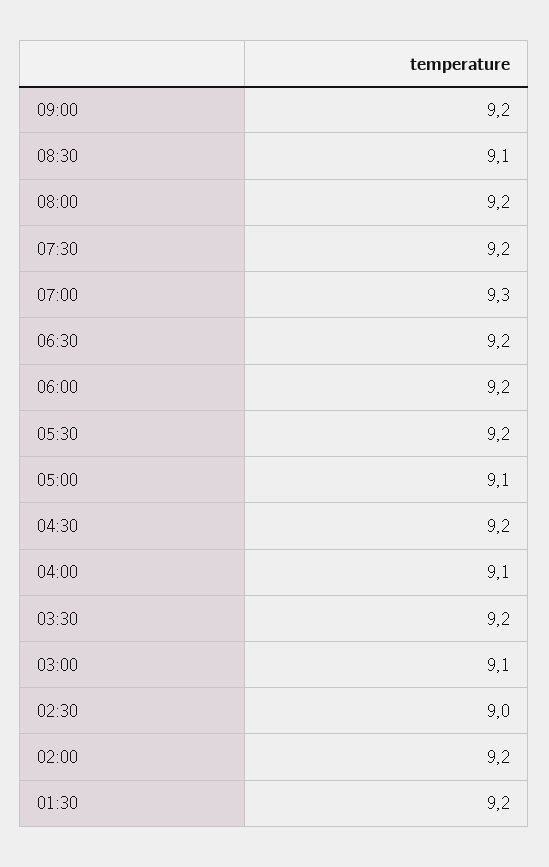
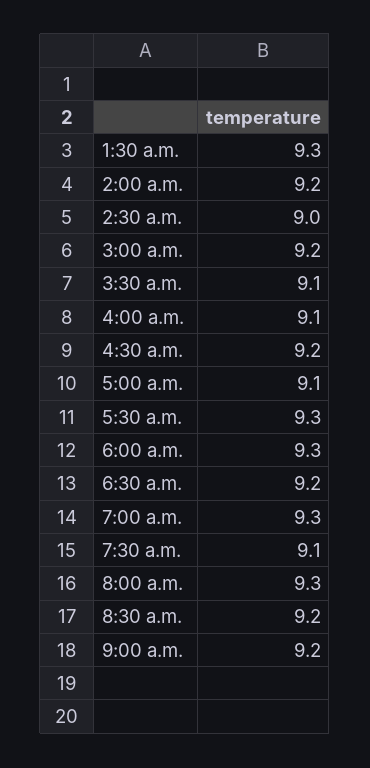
  {
    "09:00": 9.2,
-   "08:30": 9.1,
+   "08:30": 9.2,
-   "08:00": 9.2,
+   "08:00": 9.3,
-   "07:30": 9.2,
+   "07:30": 9.1,
    "07:00": 9.3,
    "06:30": 9.2,
-   "06:00": 9.2,
+   "06:00": 9.3,
-   "05:30": 9.2,
+   "05:30": 9.3,
    "05:00": 9.1,
    "04:30": 9.2,
    "04:00": 9.1,
-   "03:30": 9.2,
+   "03:30": 9.1,
-   "03:00": 9.1,
+   "03:00": 9.2,
    "02:30": 9,
    "02:00": 9.2,
-   "01:30": 9.2
+   "01:30": 9.3
  }

